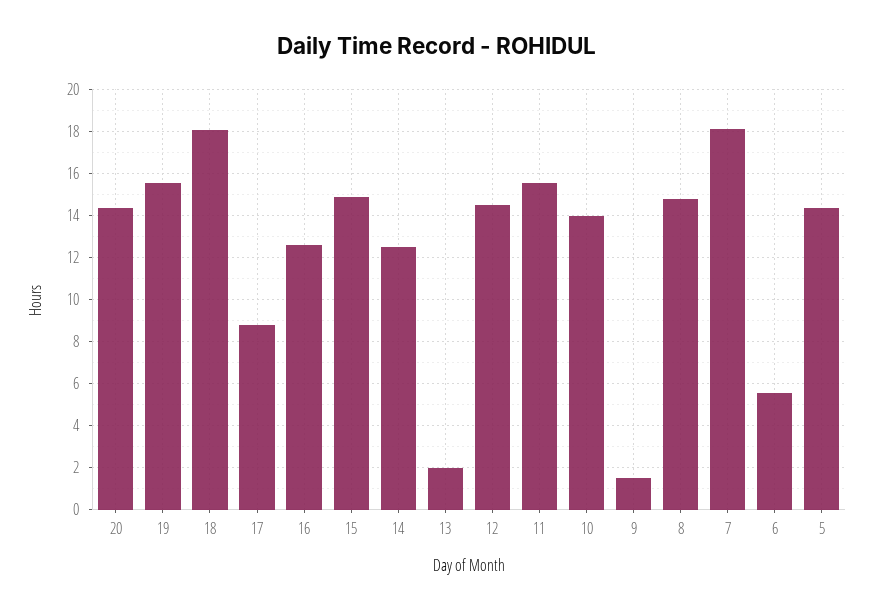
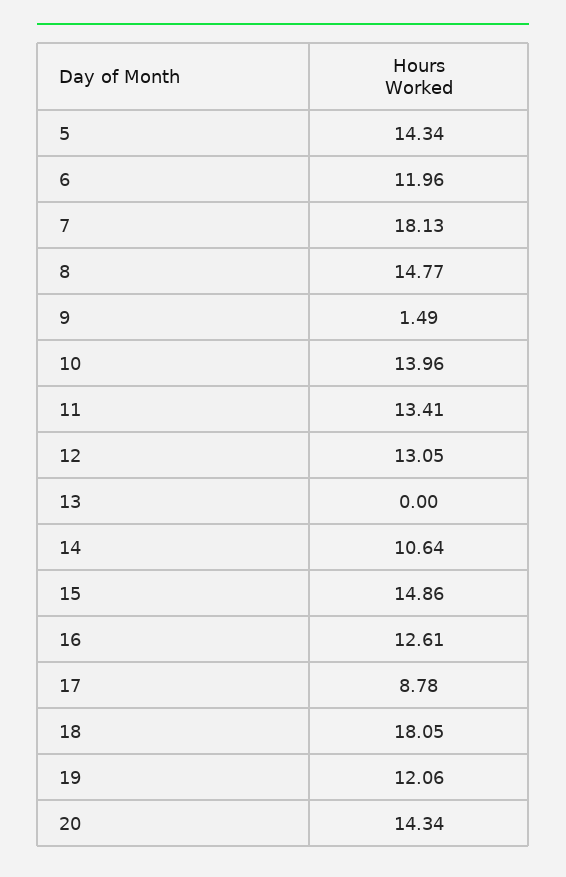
  {
    "20": 14.34,
-   "19": 15.5,
+   "19": 12.06,
    "18": 18.05,
    "17": 8.78,
    "16": 12.61,
    "15": 14.86,
-   "14": 12.5,
+   "14": 10.64,
-   "13": 2,
+   "13": 0,
-   "12": 14.5,
+   "12": 13.05,
-   "11": 15.5,
+   "11": 13.41,
    "10": 13.96,
    "9": 1.49,
    "8": 14.77,
    "7": 18.13,
-   "6": 5.5,
+   "6": 11.96,
    "5": 14.34
  }

